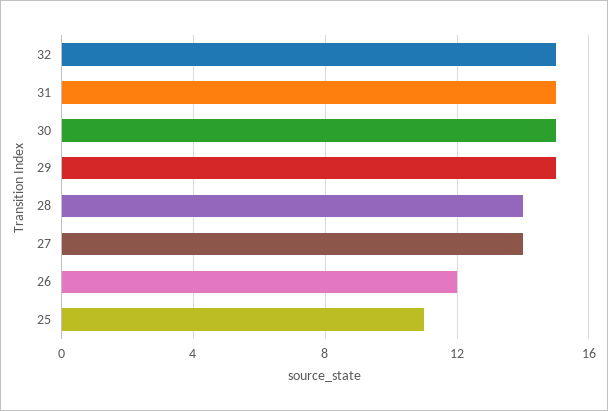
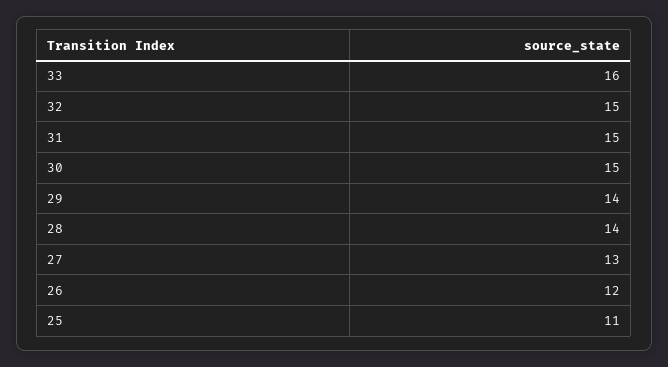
  {
    "32": 15,
    "31": 15,
    "30": 15,
-   "29": 15,
+   "29": 14,
    "28": 14,
-   "27": 14,
+   "27": 13,
    "26": 12,
-   "25": 11
+   "25": 11,
+   "33": 16
  }

